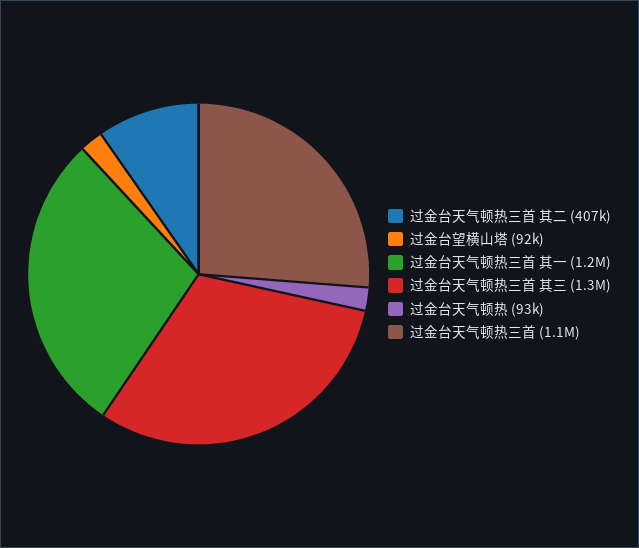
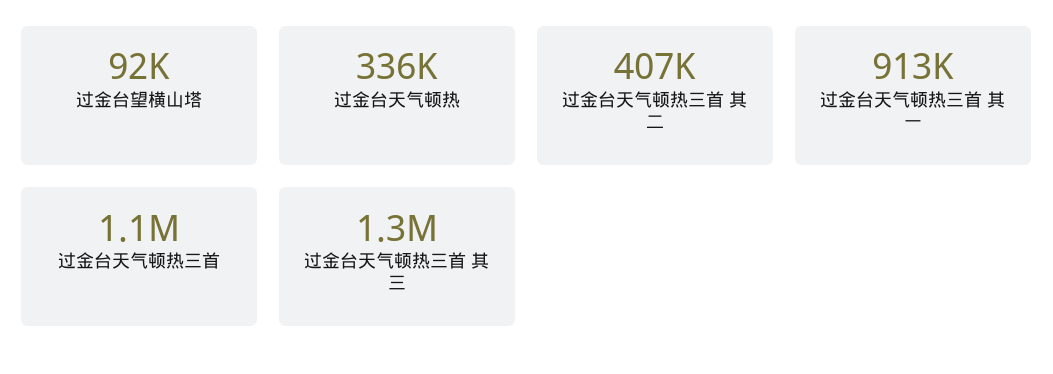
  {
    "过金台天气顿热三首 其二": 407000,
    "过金台望横山塔": 92000,
-   "过金台天气顿热三首 其一": 1200000,
+   "过金台天气顿热三首 其一": 913000,
    "过金台天气顿热三首 其三": 1300000,
-   "过金台天气顿热": 93000,
+   "过金台天气顿热": 336000,
    "过金台天气顿热三首": 1100000
  }

